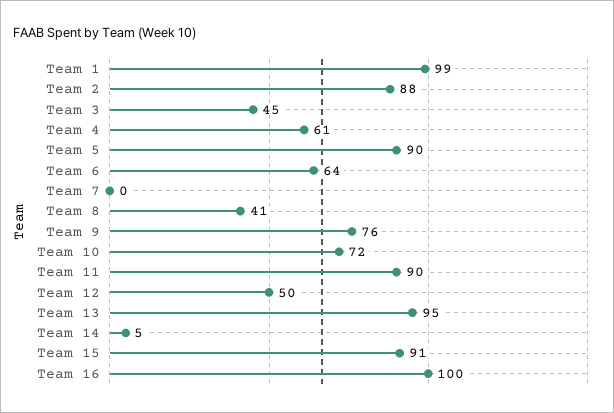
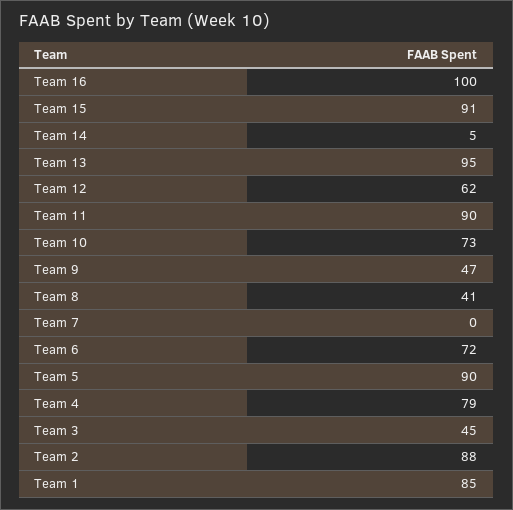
  {
-   "Team 1": 99,
+   "Team 1": 85,
    "Team 2": 88,
    "Team 3": 45,
-   "Team 4": 61,
+   "Team 4": 79,
    "Team 5": 90,
-   "Team 6": 64,
+   "Team 6": 72,
    "Team 7": 0,
    "Team 8": 41,
-   "Team 9": 76,
+   "Team 9": 47,
-   "Team 10": 72,
+   "Team 10": 73,
    "Team 11": 90,
-   "Team 12": 50,
+   "Team 12": 62,
    "Team 13": 95,
    "Team 14": 5,
    "Team 15": 91,
    "Team 16": 100
  }

